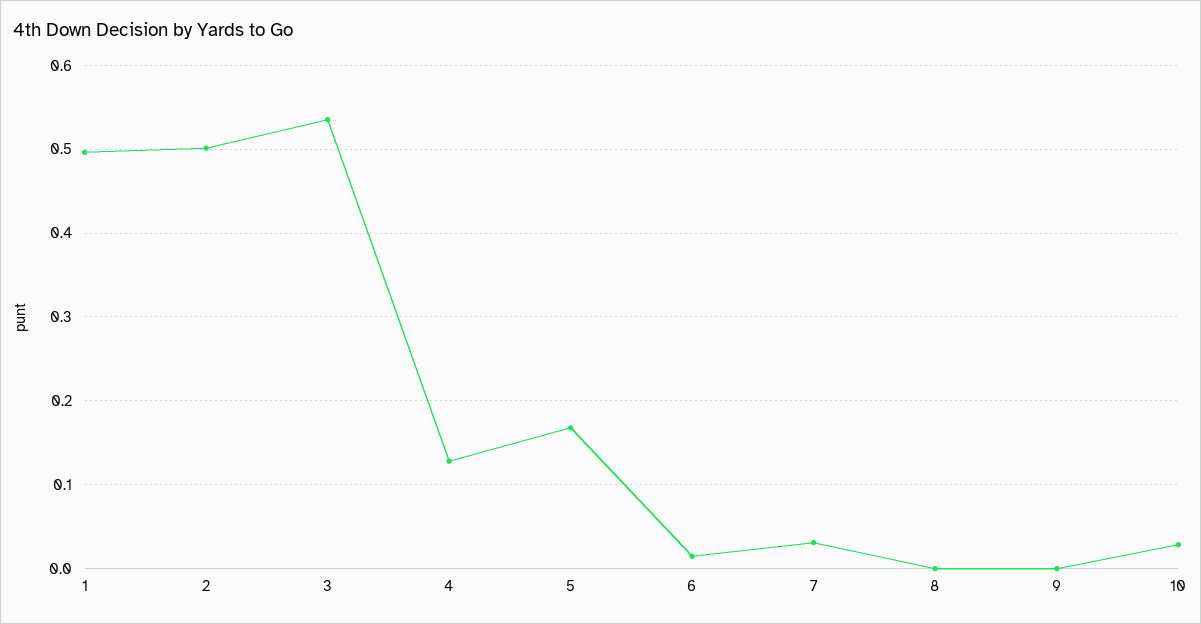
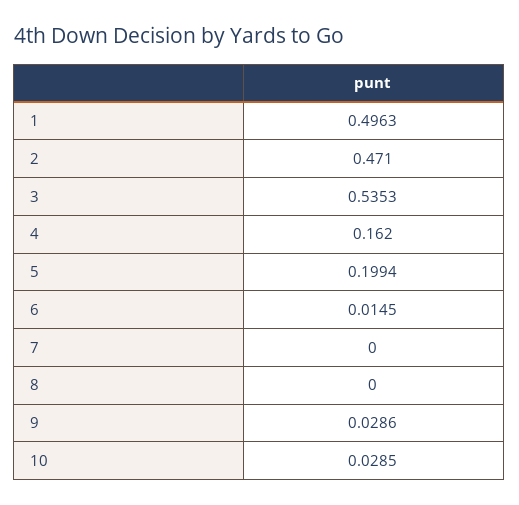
  {
    "1": 0.4963,
-   "2": 0.5,
+   "2": 0.471,
    "3": 0.5353,
-   "4": 0.13,
+   "4": 0.162,
-   "5": 0.17,
+   "5": 0.1994,
    "6": 0.0145,
-   "7": 0.03,
+   "7": 0,
    "8": 0,
-   "9": 0,
+   "9": 0.0286,
    "10": 0.0285
  }

